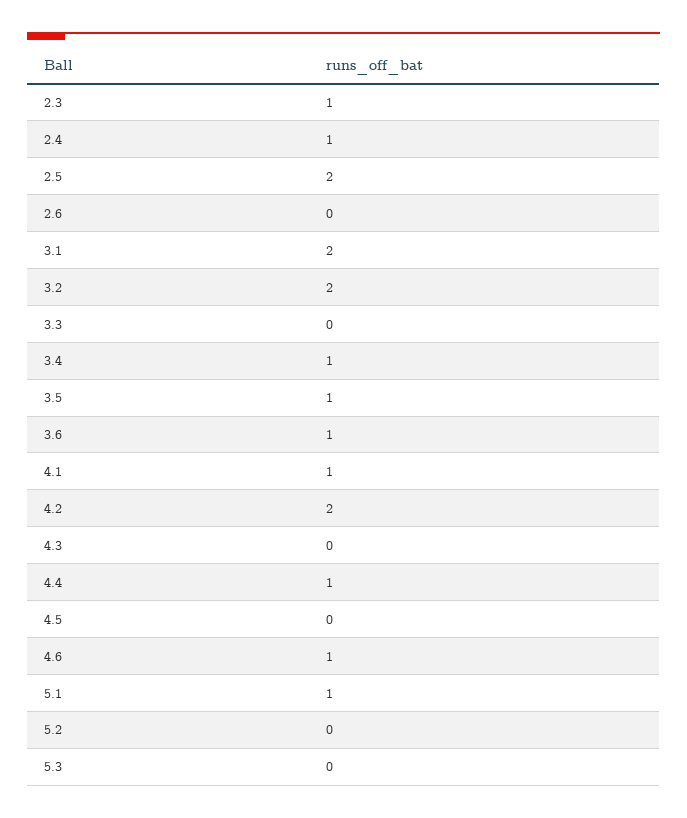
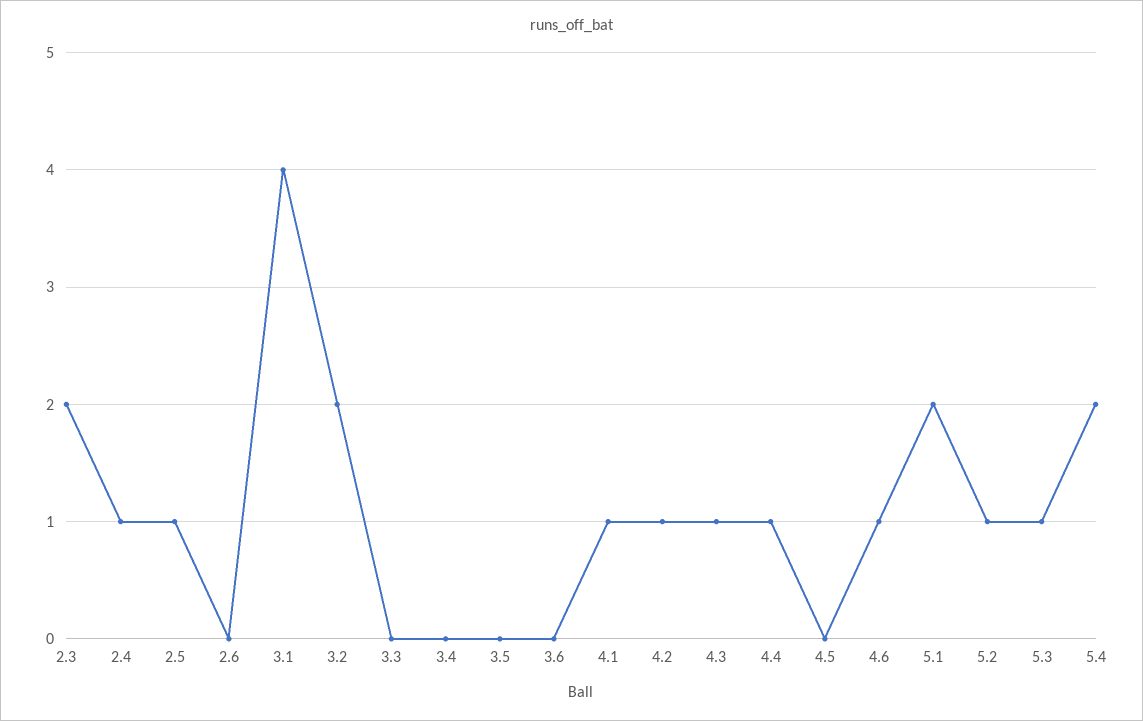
  {
-   "2.3": 1,
+   "2.3": 2,
    "2.4": 1,
-   "2.5": 2,
+   "2.5": 1,
    "2.6": 0,
-   "3.1": 2,
+   "3.1": 4,
    "3.2": 2,
    "3.3": 0,
-   "3.4": 1,
+   "3.4": 0,
-   "3.5": 1,
+   "3.5": 0,
-   "3.6": 1,
+   "3.6": 0,
    "4.1": 1,
-   "4.2": 2,
+   "4.2": 1,
-   "4.3": 0,
+   "4.3": 1,
    "4.4": 1,
    "4.5": 0,
    "4.6": 1,
-   "5.1": 1,
+   "5.1": 2,
-   "5.2": 0,
+   "5.2": 1,
-   "5.3": 0
+   "5.3": 1,
+   "5.4": 2
  }

